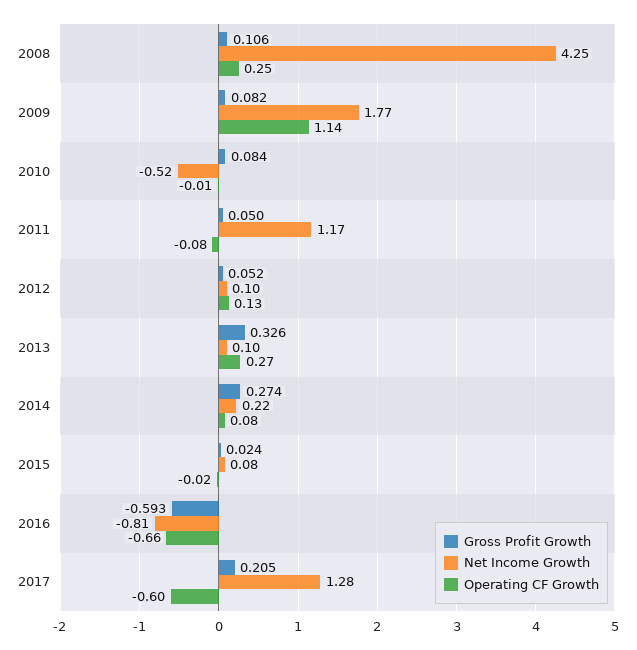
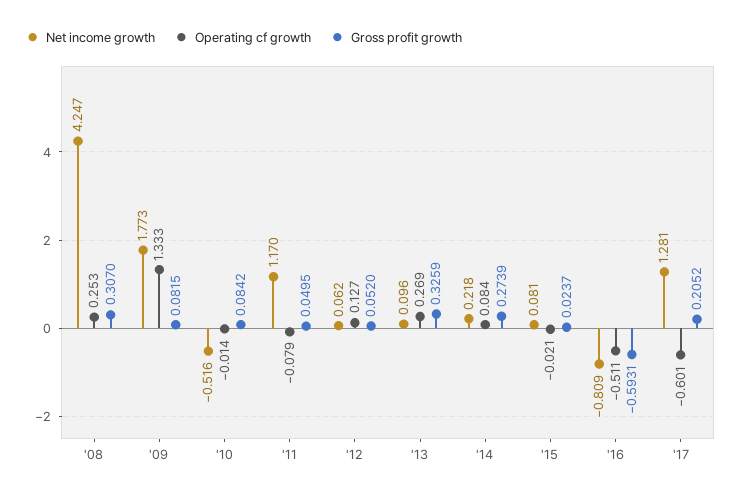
  {
    "Gross Profit Growth": {
-     "2008": 0.106,
+     "2008": 0.307,
      "2009": 0.0815,
      "2010": 0.0842,
      "2011": 0.0495,
      "2012": 0.052,
      "2013": 0.3259,
      "2014": 0.2739,
      "2015": 0.0237,
      "2016": -0.5931,
      "2017": 0.2052
    },
    "Net Income Growth": {
      "2008": 4.247,
      "2009": 1.773,
      "2010": -0.516,
      "2011": 1.17,
-     "2012": 0.1,
+     "2012": 0.062,
      "2013": 0.096,
      "2014": 0.218,
      "2015": 0.081,
      "2016": -0.809,
      "2017": 1.281
    },
    "Operating CF Growth": {
      "2008": 0.253,
-     "2009": 1.14,
+     "2009": 1.333,
      "2010": -0.014,
      "2011": -0.079,
      "2012": 0.127,
      "2013": 0.269,
      "2014": 0.084,
      "2015": -0.021,
-     "2016": -0.66,
+     "2016": -0.511,
      "2017": -0.601
    }
  }

